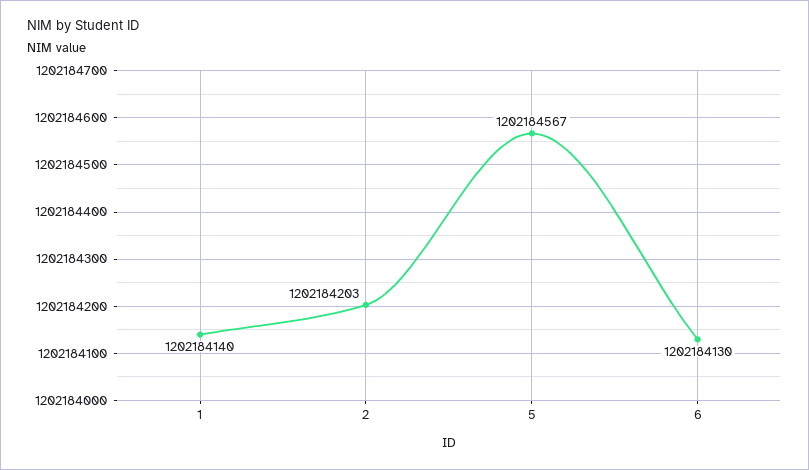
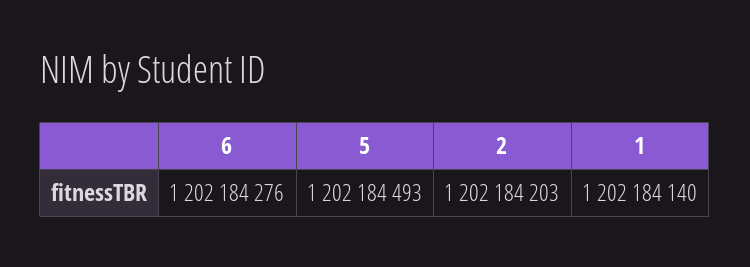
  {
    "1": 1202184140,
    "2": 1202184203,
-   "5": 1202184567,
+   "5": 1202184493,
-   "6": 1202184130
+   "6": 1202184276
  }

